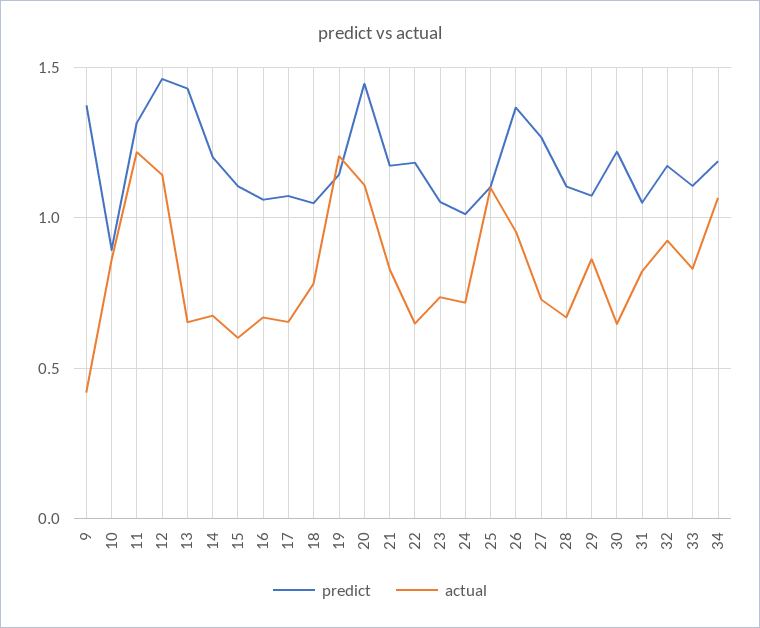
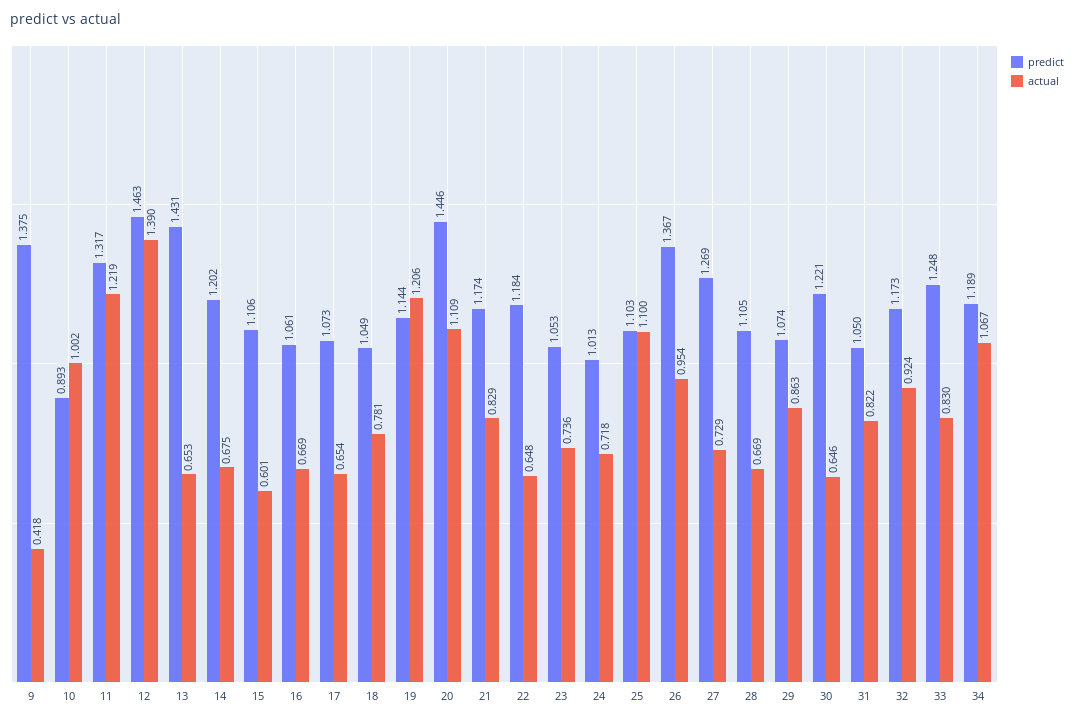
  {
    "predict": {
      "9": 1.375,
      "10": 0.893,
      "11": 1.317,
      "12": 1.463,
      "13": 1.431,
      "14": 1.202,
      "15": 1.106,
      "16": 1.061,
      "17": 1.073,
      "18": 1.049,
      "19": 1.144,
      "20": 1.446,
      "21": 1.174,
      "22": 1.184,
      "23": 1.053,
      "24": 1.013,
      "25": 1.103,
      "26": 1.367,
      "27": 1.269,
      "28": 1.105,
      "29": 1.074,
      "30": 1.221,
      "31": 1.05,
      "32": 1.173,
-     "33": 1.1,
+     "33": 1.248,
      "34": 1.189
    },
    "actual": {
      "9": 0.418,
-     "10": 0.85,
+     "10": 1.002,
      "11": 1.219,
-     "12": 1.15,
+     "12": 1.39,
      "13": 0.653,
      "14": 0.675,
      "15": 0.601,
      "16": 0.669,
      "17": 0.654,
      "18": 0.781,
      "19": 1.206,
      "20": 1.109,
      "21": 0.829,
      "22": 0.648,
      "23": 0.736,
      "24": 0.718,
      "25": 1.1,
      "26": 0.954,
      "27": 0.729,
      "28": 0.669,
      "29": 0.863,
      "30": 0.646,
      "31": 0.822,
      "32": 0.924,
      "33": 0.83,
      "34": 1.067
    }
  }

